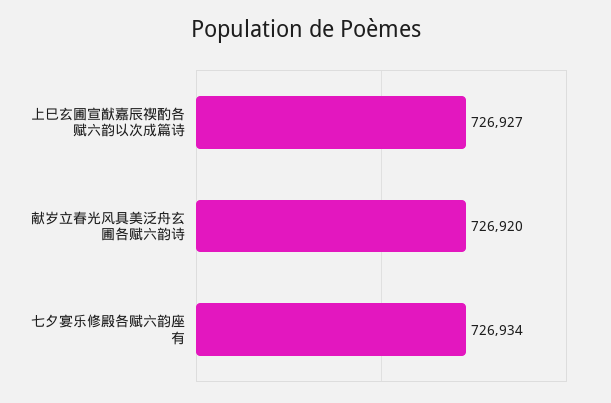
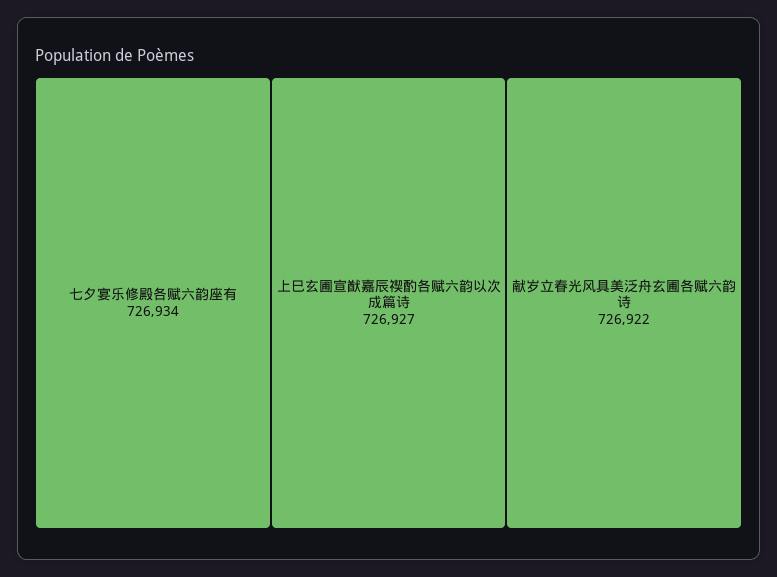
  {
    "上巳玄圃宣猷嘉辰禊酌各赋六韵以次成篇诗": 726927,
-   "献岁立春光风具美泛舟玄圃各赋六韵诗": 726920,
+   "献岁立春光风具美泛舟玄圃各赋六韵诗": 726922,
    "七夕宴乐修殿各赋六韵座有": 726934
  }

